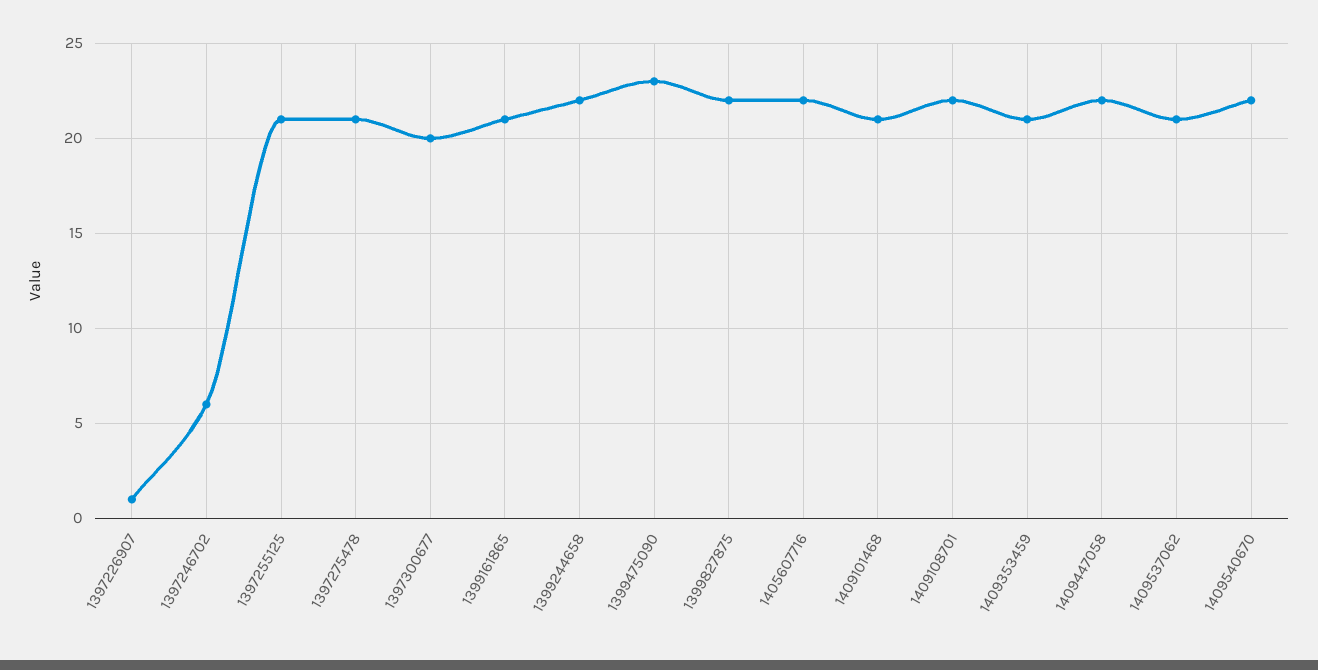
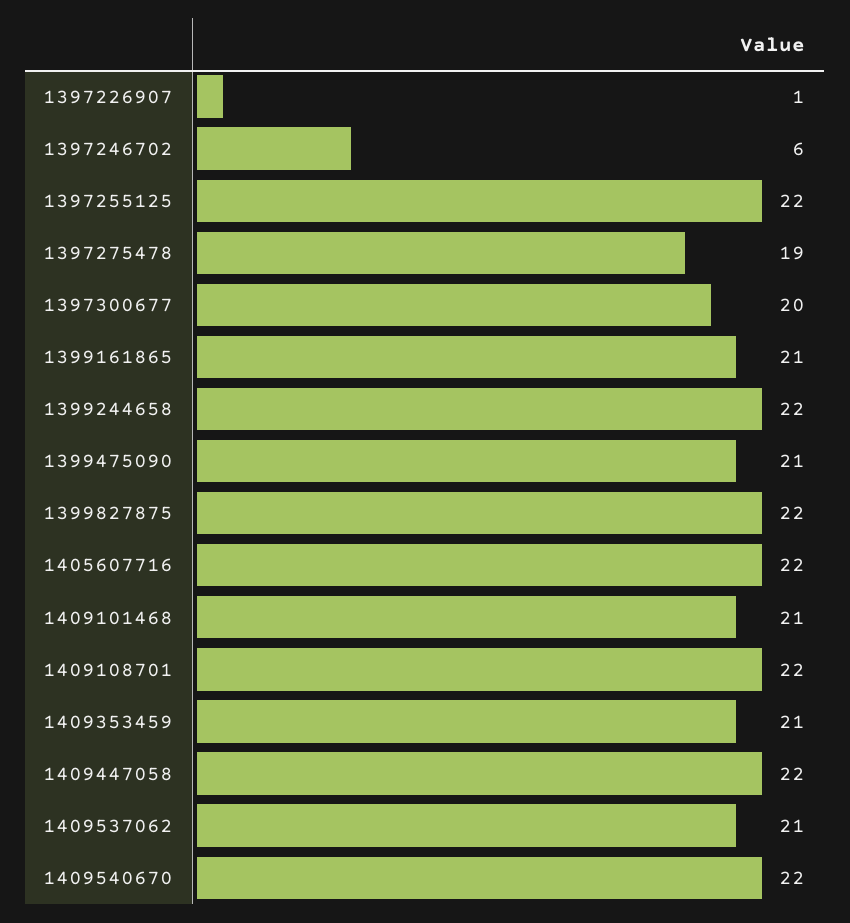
  {
    "1397226907": 1,
    "1397246702": 6,
-   "1397255125": 21,
+   "1397255125": 22,
-   "1397275478": 21,
+   "1397275478": 19,
    "1397300677": 20,
    "1399161865": 21,
    "1399244658": 22,
-   "1399475090": 23,
+   "1399475090": 21,
    "1399827875": 22,
    "1405607716": 22,
    "1409101468": 21,
    "1409108701": 22,
    "1409353459": 21,
    "1409447058": 22,
    "1409537062": 21,
    "1409540670": 22
  }

